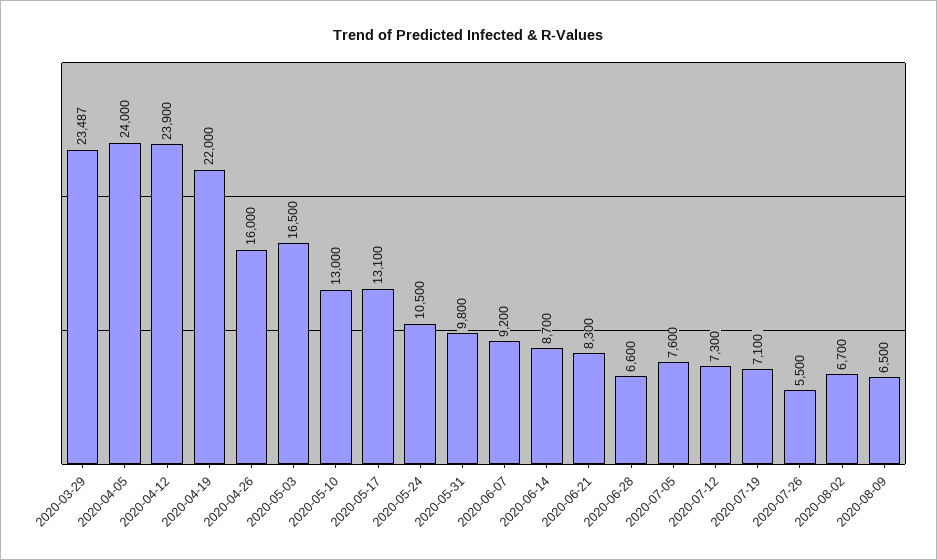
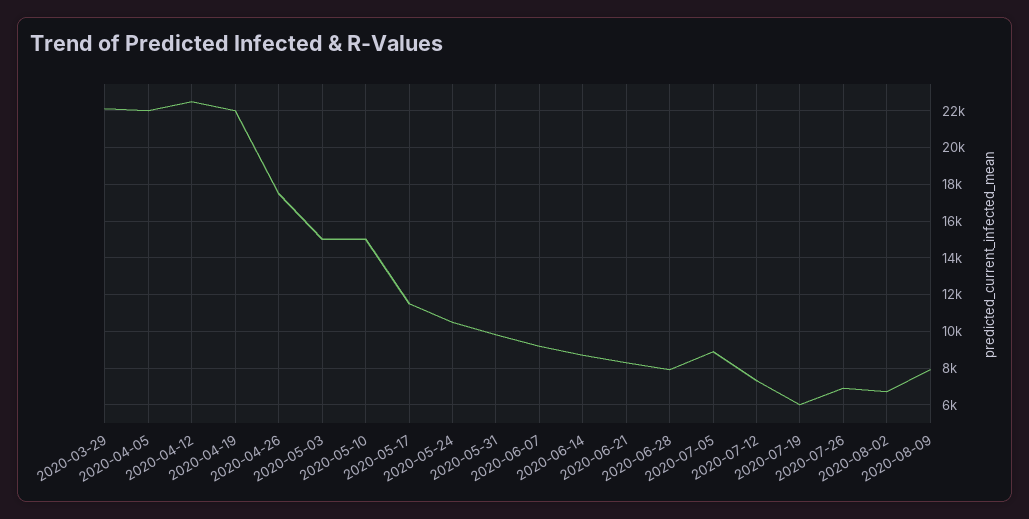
  {
-   "2020-03-29": 23487,
+   "2020-03-29": 22000,
-   "2020-04-05": 24000,
+   "2020-04-05": 22000,
-   "2020-04-12": 23900,
+   "2020-04-12": 22500,
    "2020-04-19": 22000,
-   "2020-04-26": 16000,
+   "2020-04-26": 17500,
-   "2020-05-03": 16500,
+   "2020-05-03": 15000,
-   "2020-05-10": 13000,
+   "2020-05-10": 15000,
-   "2020-05-17": 13100,
+   "2020-05-17": 11500,
    "2020-05-24": 10500,
    "2020-05-31": 9800,
    "2020-06-07": 9200,
    "2020-06-14": 8700,
    "2020-06-21": 8300,
-   "2020-06-28": 6600,
+   "2020-06-28": 8000,
-   "2020-07-05": 7600,
+   "2020-07-05": 9000,
    "2020-07-12": 7300,
-   "2020-07-19": 7100,
+   "2020-07-19": 6000,
-   "2020-07-26": 5500,
+   "2020-07-26": 7000,
    "2020-08-02": 6700,
-   "2020-08-09": 6500
+   "2020-08-09": 8000
  }

